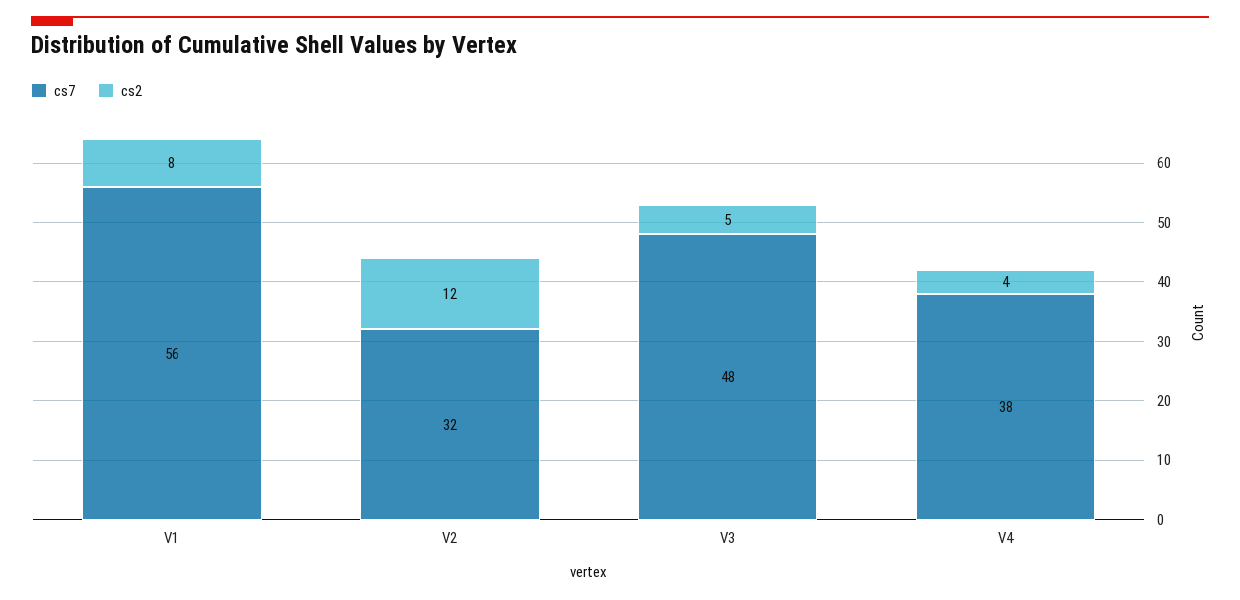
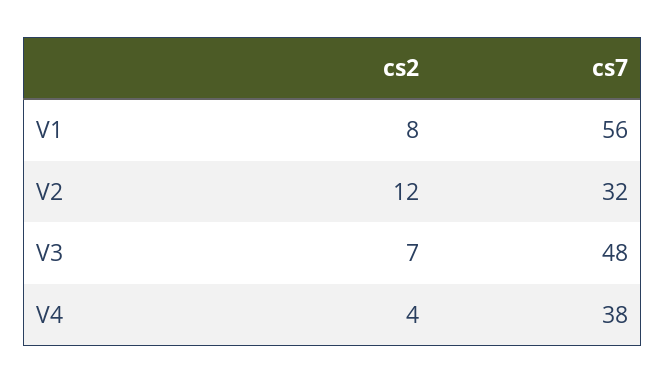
  {
    "cs7": {
      "V1": 56,
      "V2": 32,
      "V3": 48,
      "V4": 38
    },
    "cs2": {
      "V1": 8,
      "V2": 12,
-     "V3": 5,
+     "V3": 7,
      "V4": 4
    }
  }

